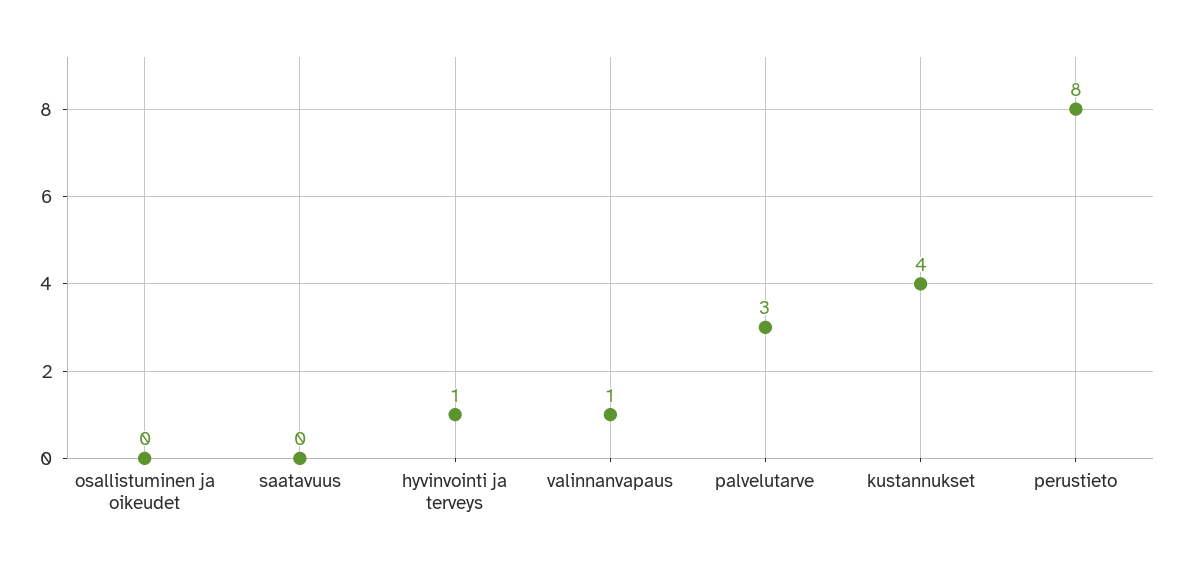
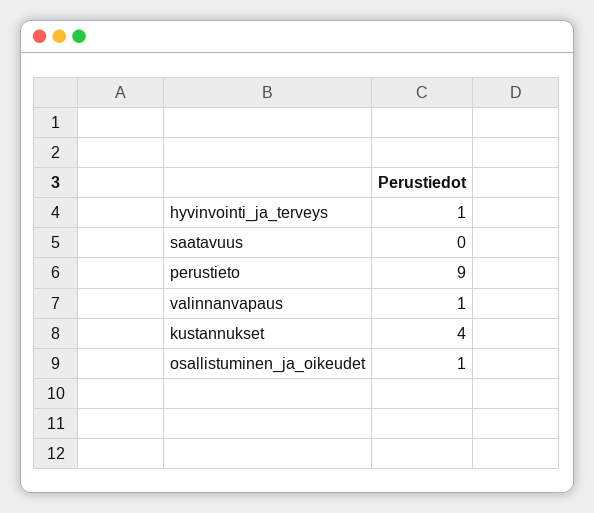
  {
-   "osallistuminen ja oikeudet": 0,
+   "osallistuminen ja oikeudet": 1,
    "saatavuus": 0,
    "hyvinvointi ja terveys": 1,
    "valinnanvapaus": 1,
-   "palvelutarve": 3,
    "kustannukset": 4,
-   "perustieto": 8
+   "perustieto": 9
  }

